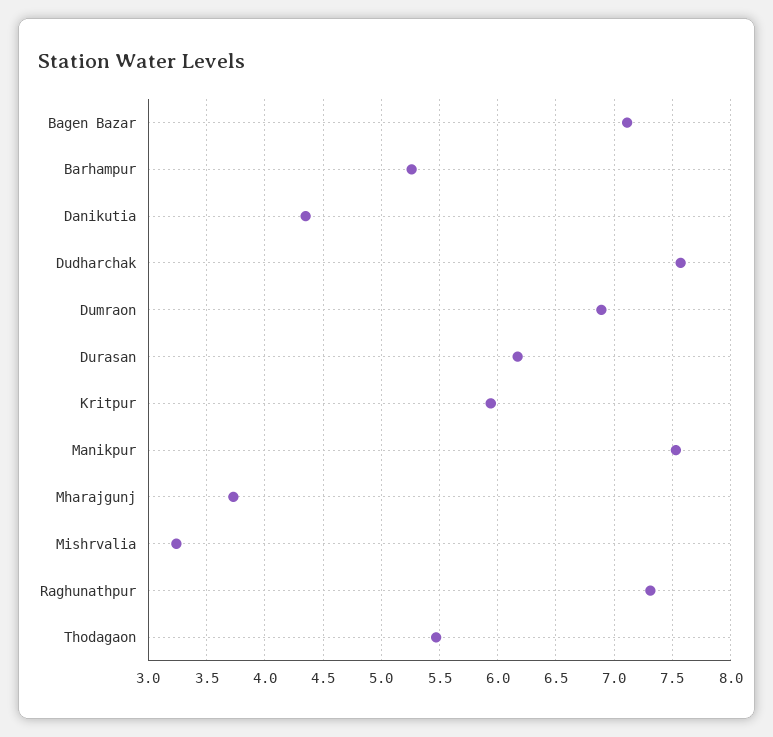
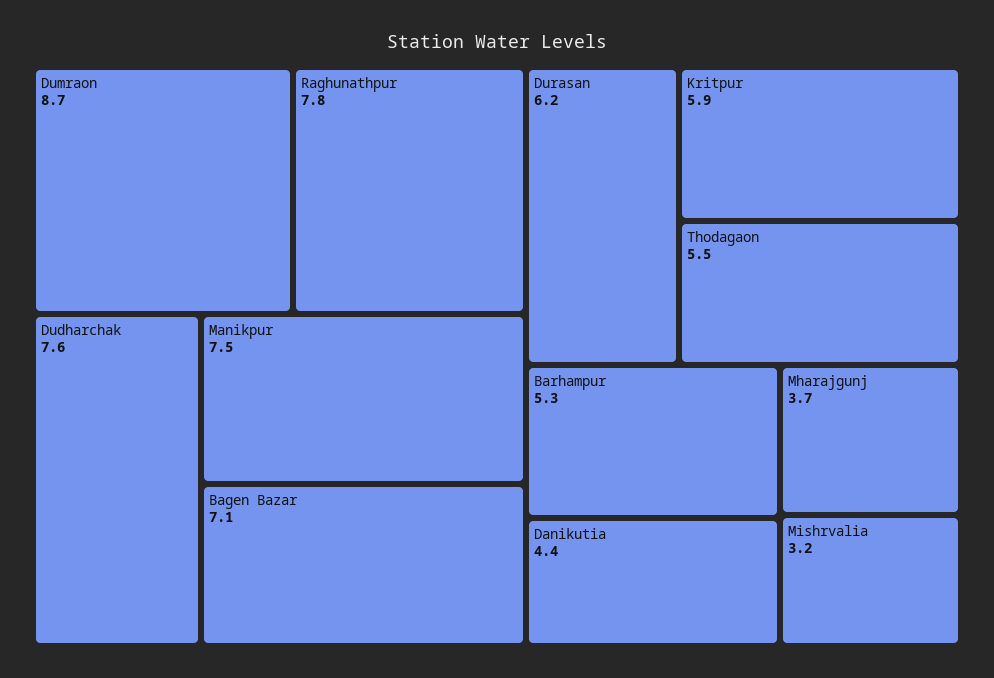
  {
    "Bagen Bazar": 7.1,
    "Barhampur": 5.3,
    "Danikutia": 4.4,
    "Dudharchak": 7.6,
-   "Dumraon": 6.9,
+   "Dumraon": 8.7,
    "Durasan": 6.2,
    "Kritpur": 5.9,
    "Manikpur": 7.5,
    "Mharajgunj": 3.7,
    "Mishrvalia": 3.2,
-   "Raghunathpur": 7.3,
+   "Raghunathpur": 7.8,
    "Thodagaon": 5.5
  }

